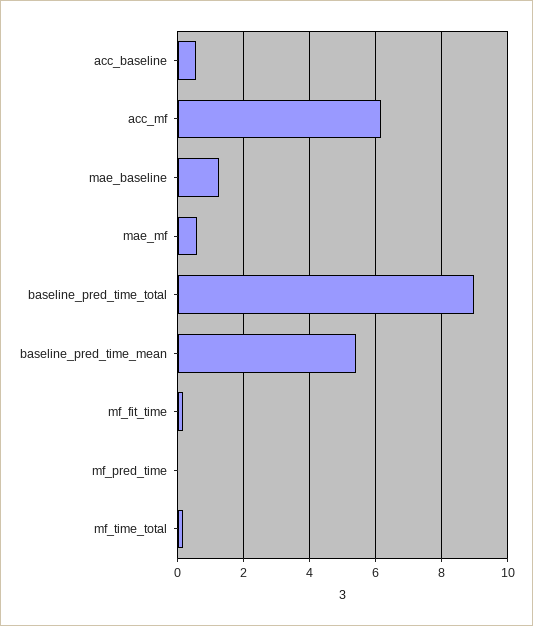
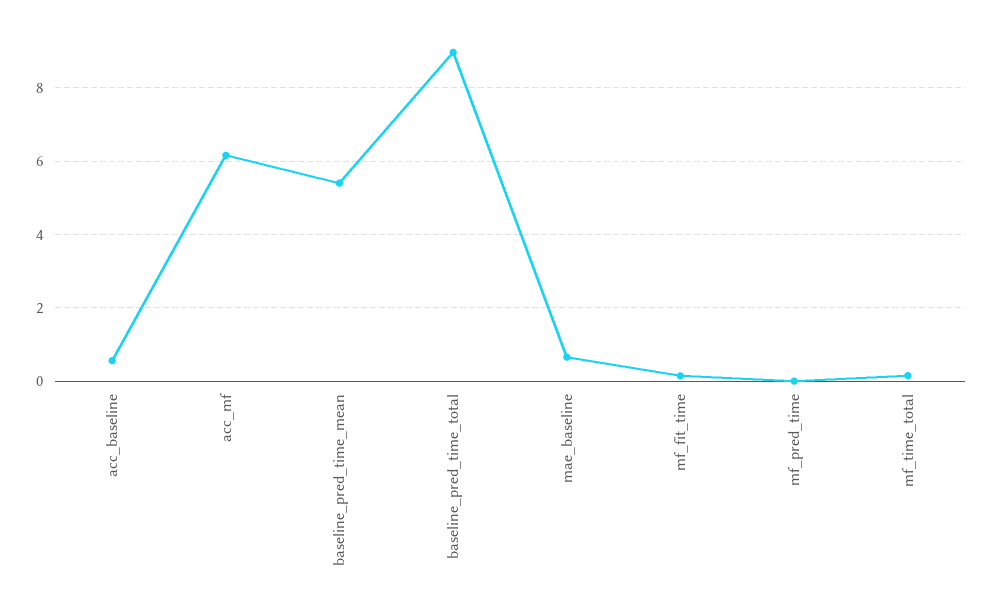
  {
    "acc_baseline": 0.6,
    "acc_mf": 6.2,
-   "mae_baseline": 1.2,
+   "mae_baseline": 0.6,
-   "mae_mf": 0.6,
    "baseline_pred_time_total": 9,
    "baseline_pred_time_mean": 5.4,
    "mf_fit_time": 0.2,
    "mf_pred_time": 0,
    "mf_time_total": 0.2
  }

